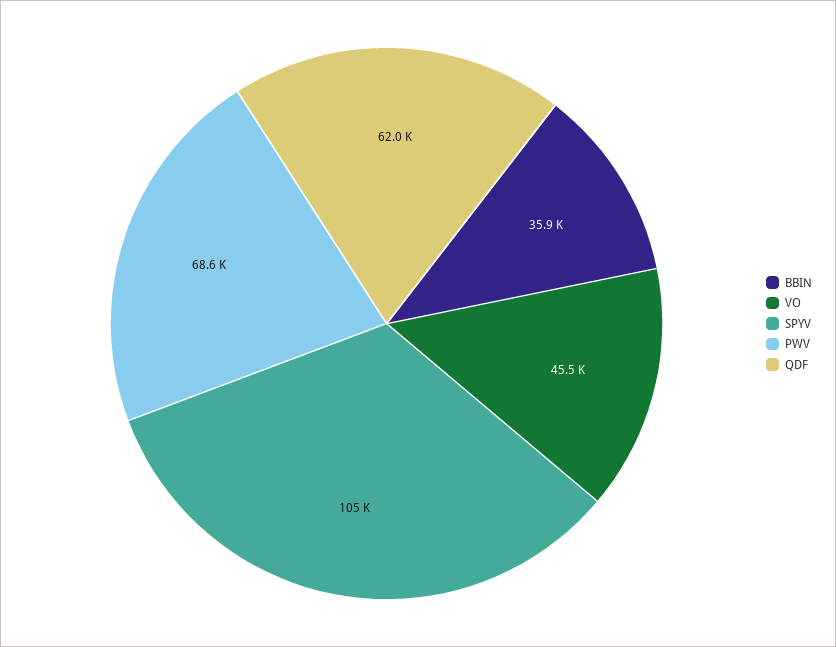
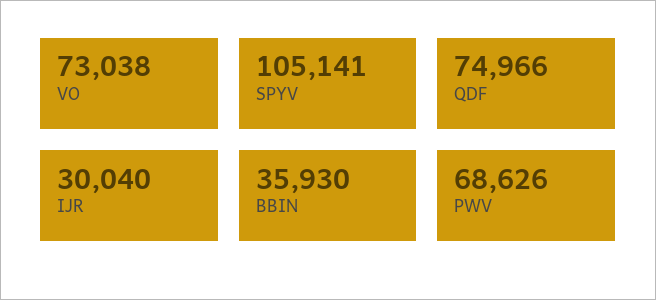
  {
    "BBIN": 35930,
-   "VO": 45500,
+   "VO": 73038,
    "SPYV": 105141,
    "PWV": 68626,
-   "QDF": 62000
+   "QDF": 74966,
+   "IJR": 30040
  }

